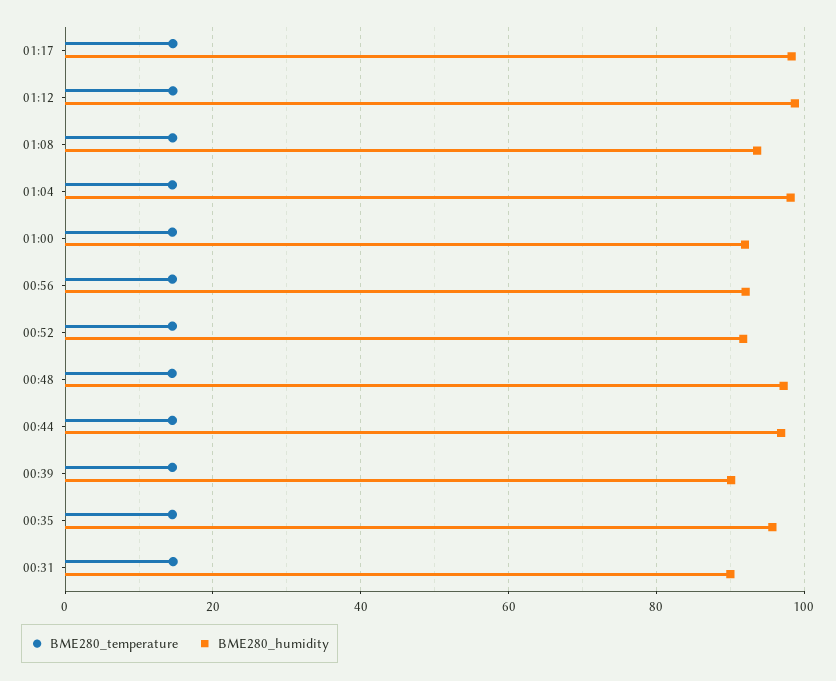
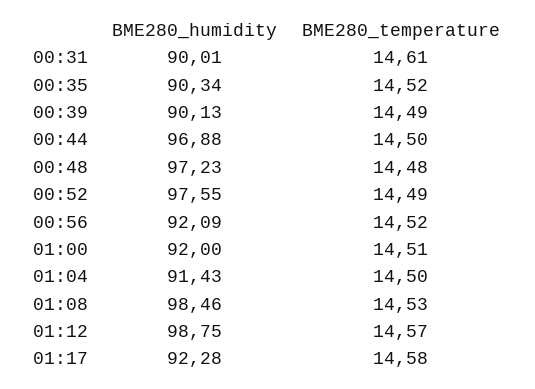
  {
    "BME280_temperature": {
      "01:17": 14.58,
      "01:12": 14.57,
      "01:08": 14.53,
      "01:04": 14.5,
      "01:00": 14.51,
      "00:56": 14.52,
      "00:52": 14.49,
      "00:48": 14.48,
      "00:44": 14.5,
      "00:39": 14.49,
      "00:35": 14.52,
      "00:31": 14.61
    },
    "BME280_humidity": {
-     "01:17": 98,
+     "01:17": 92.28,
      "01:12": 98.75,
-     "01:08": 94,
+     "01:08": 98.46,
-     "01:04": 98,
+     "01:04": 91.43,
      "01:00": 92,
      "00:56": 92.09,
-     "00:52": 92,
+     "00:52": 97.55,
      "00:48": 97.23,
      "00:44": 96.88,
      "00:39": 90.13,
-     "00:35": 96,
+     "00:35": 90.34,
      "00:31": 90.01
    }
  }

